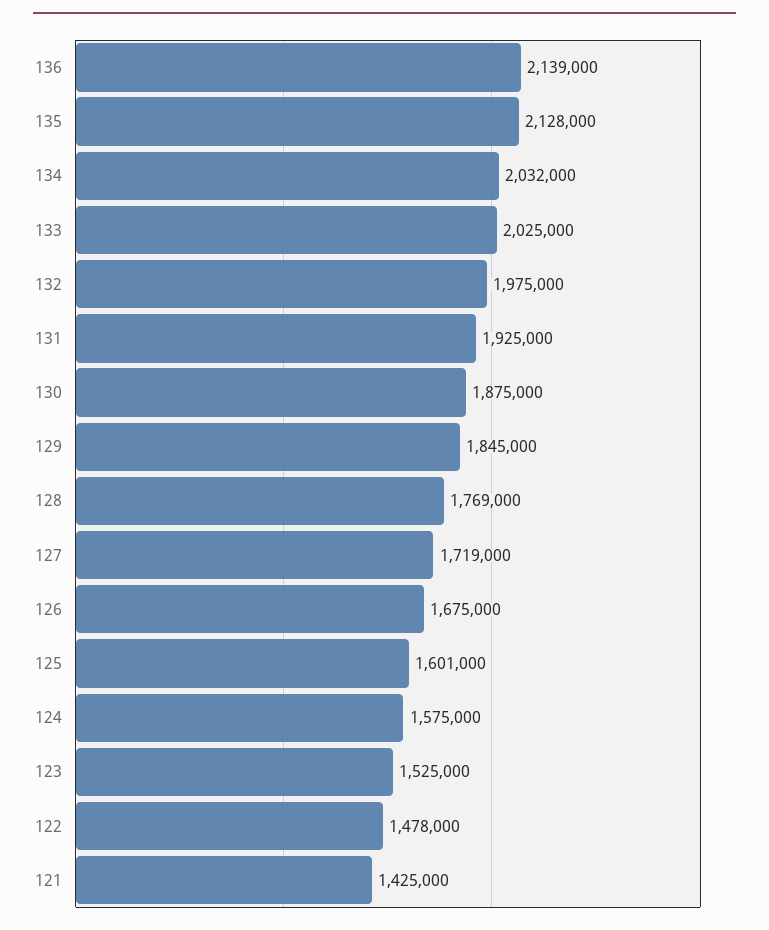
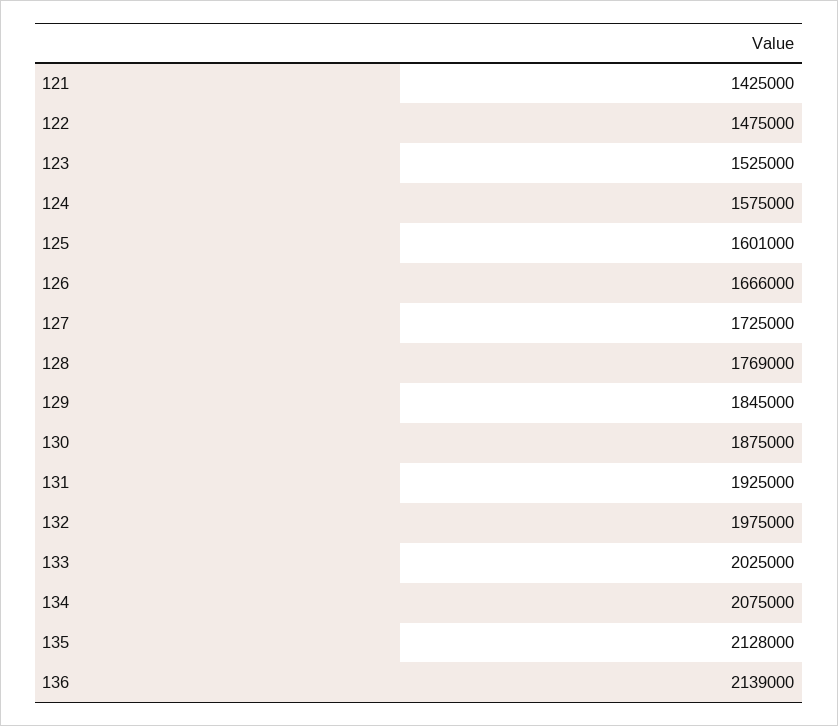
  {
    "136": 2139000,
    "135": 2128000,
-   "134": 2032000,
+   "134": 2075000,
    "133": 2025000,
    "132": 1975000,
    "131": 1925000,
    "130": 1875000,
    "129": 1845000,
    "128": 1769000,
-   "127": 1719000,
+   "127": 1725000,
-   "126": 1675000,
+   "126": 1666000,
    "125": 1601000,
    "124": 1575000,
    "123": 1525000,
-   "122": 1478000,
+   "122": 1475000,
    "121": 1425000
  }

